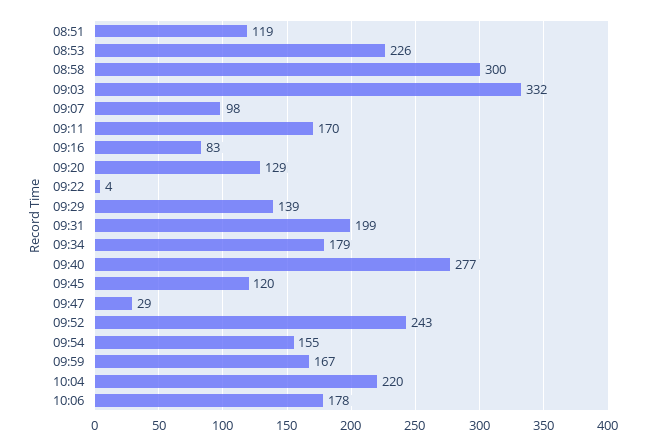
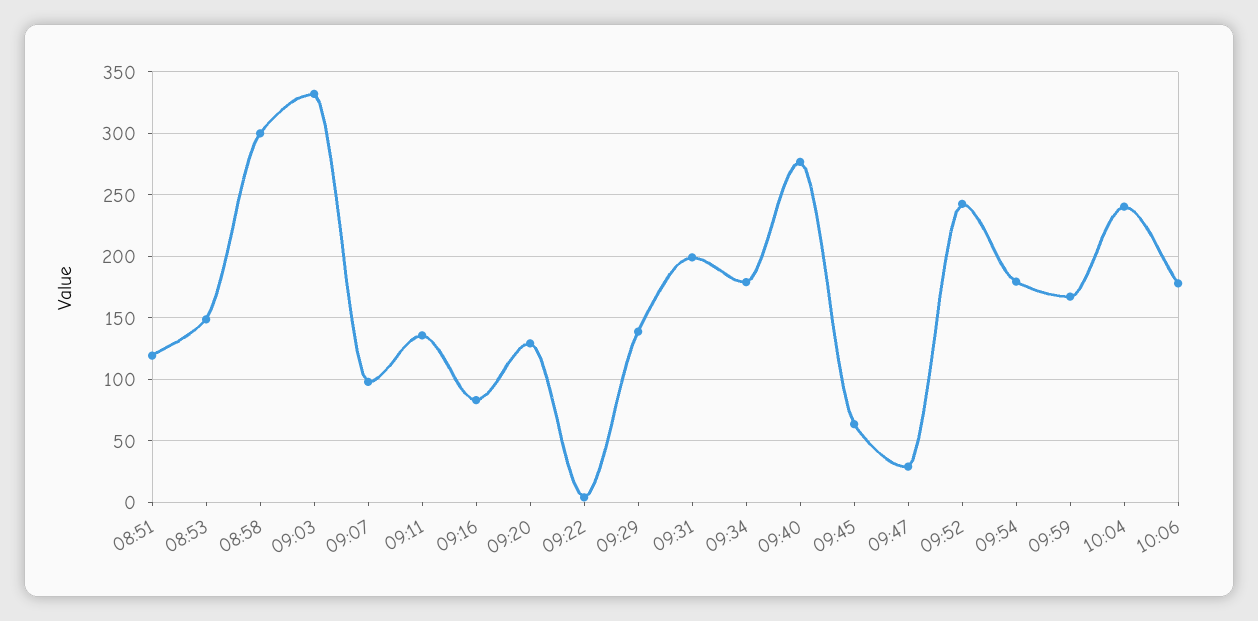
  {
    "08:51": 119,
-   "08:53": 226,
+   "08:53": 150,
    "08:58": 300,
    "09:03": 332,
    "09:07": 98,
-   "09:11": 170,
+   "09:11": 135,
    "09:16": 83,
    "09:20": 129,
    "09:22": 4,
    "09:29": 139,
    "09:31": 199,
    "09:34": 179,
    "09:40": 277,
-   "09:45": 120,
+   "09:45": 65,
    "09:47": 29,
    "09:52": 243,
-   "09:54": 155,
+   "09:54": 180,
    "09:59": 167,
-   "10:04": 220,
+   "10:04": 240,
    "10:06": 178
  }

